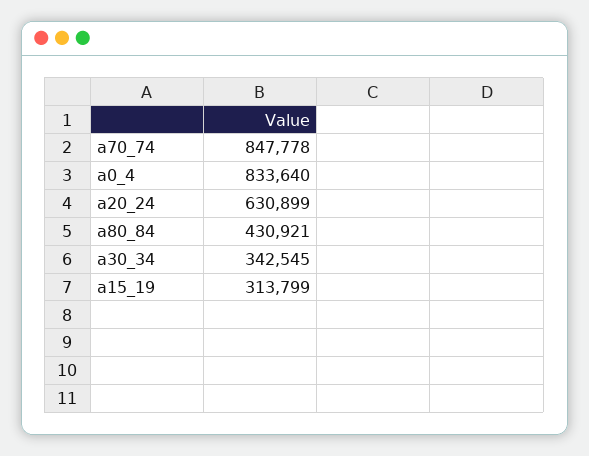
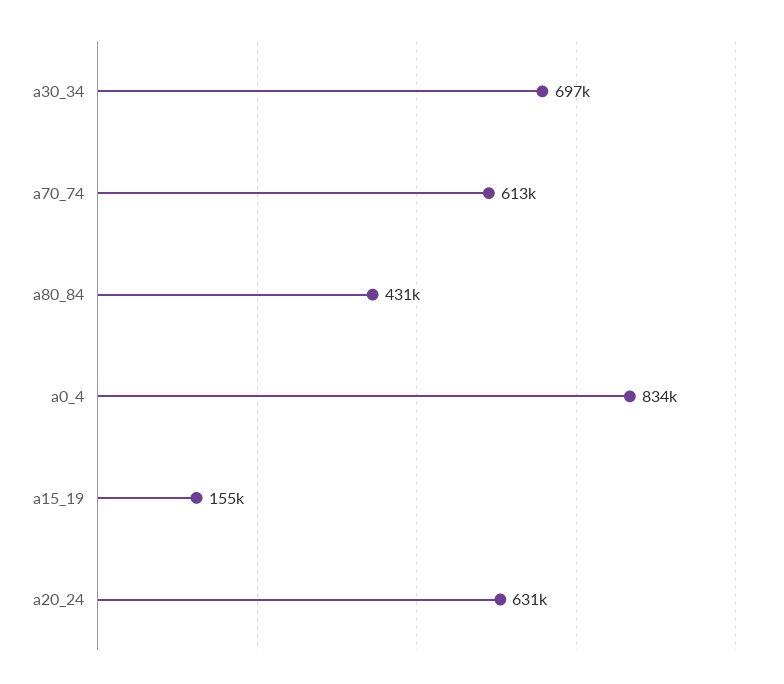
  {
-   "a70_74": 847778,
+   "a70_74": 613000,
    "a0_4": 833640,
    "a20_24": 630899,
    "a80_84": 430921,
-   "a30_34": 342545,
+   "a30_34": 697000,
-   "a15_19": 313799
+   "a15_19": 155000
  }

